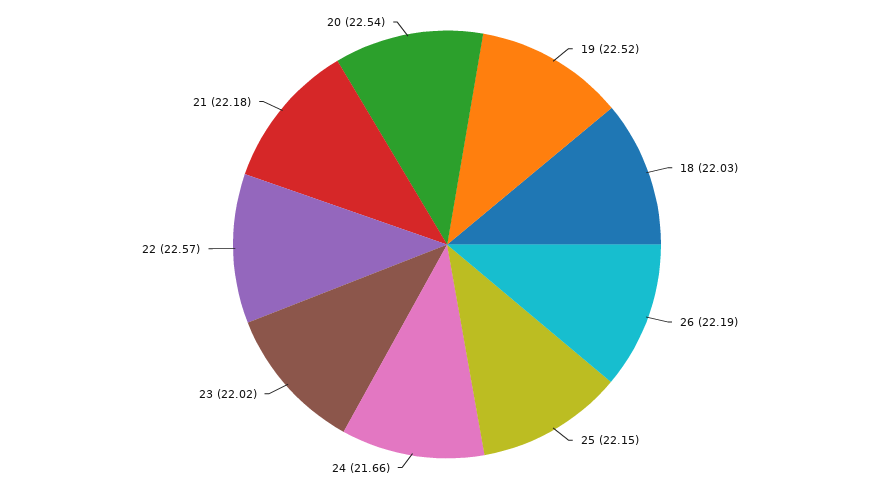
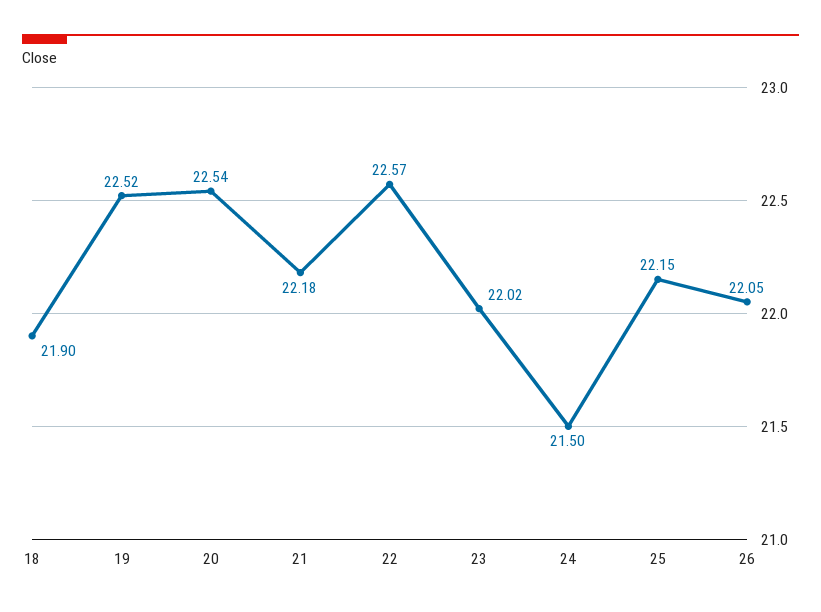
  {
    "19": 22.52,
-   "18": 22.03,
+   "18": 21.9,
-   "26": 22.19,
+   "26": 22.05,
    "25": 22.15,
-   "24": 21.66,
+   "24": 21.5,
    "23": 22.02,
    "22": 22.57,
    "21": 22.18,
    "20": 22.54
  }

